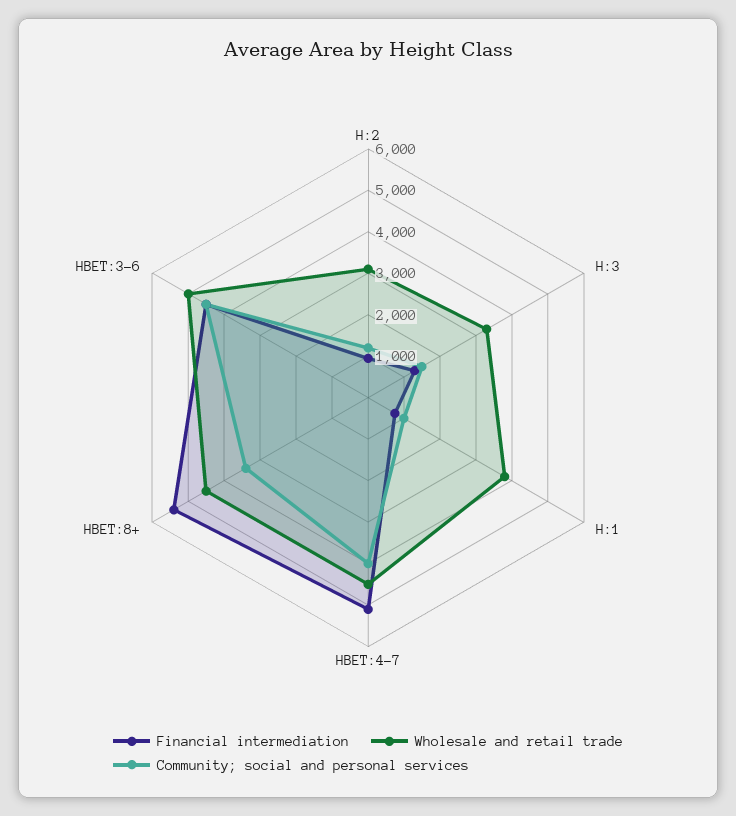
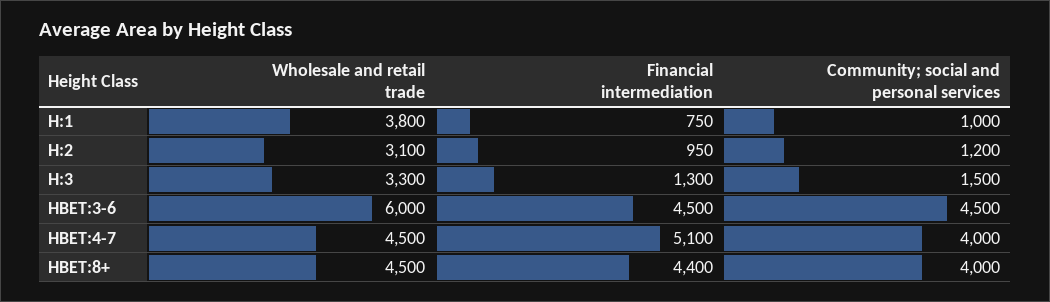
  {
    "Financial intermediation": {
      "H:2": 950,
      "H:3": 1300,
      "H:1": 750,
      "HBET:4-7": 5100,
-     "HBET:8+": 5400,
+     "HBET:8+": 4400,
      "HBET:3-6": 4500
    },
    "Wholesale and retail trade": {
      "H:2": 3100,
      "H:3": 3300,
      "H:1": 3800,
      "HBET:4-7": 4500,
      "HBET:8+": 4500,
-     "HBET:3-6": 5000
+     "HBET:3-6": 6000
    },
    "Community; social and personal services": {
      "H:2": 1200,
      "H:3": 1500,
      "H:1": 1000,
      "HBET:4-7": 4000,
-     "HBET:8+": 3400,
+     "HBET:8+": 4000,
      "HBET:3-6": 4500
    }
  }

